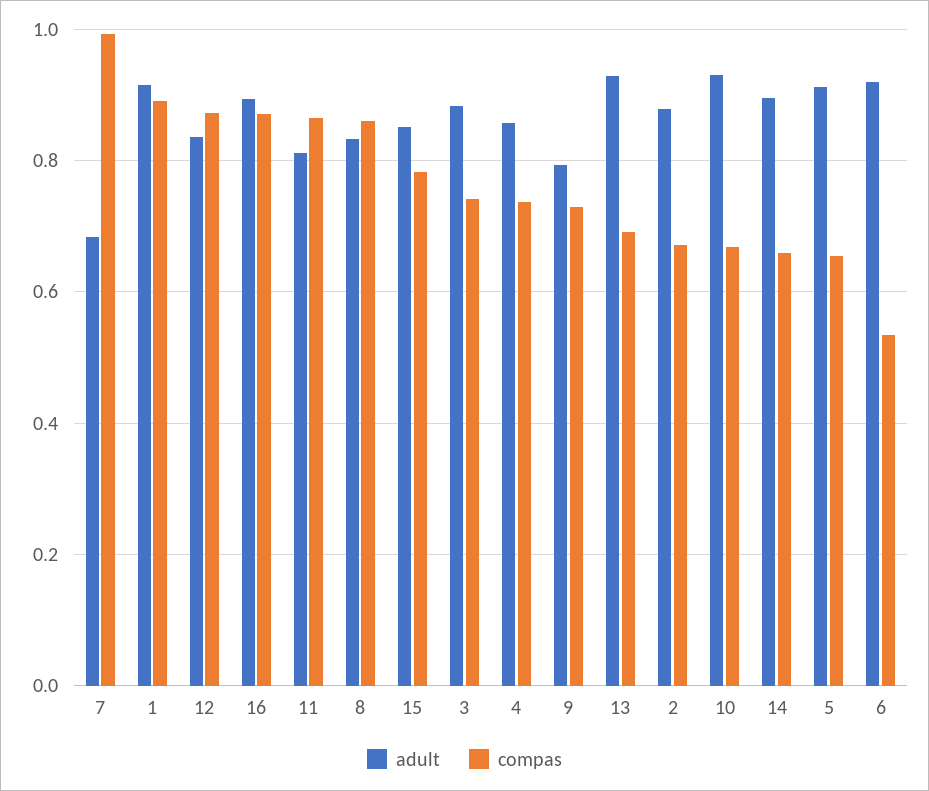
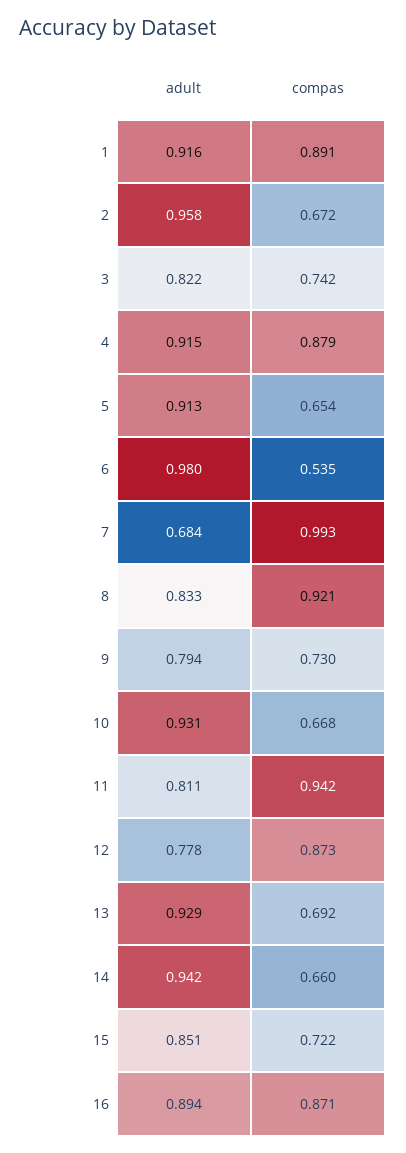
  {
    "adult": {
      "7": 0.684,
      "1": 0.916,
-     "12": 0.84,
+     "12": 0.778,
      "16": 0.894,
      "11": 0.811,
      "8": 0.833,
      "15": 0.851,
-     "3": 0.88,
+     "3": 0.822,
-     "4": 0.86,
+     "4": 0.915,
      "9": 0.794,
      "13": 0.929,
-     "2": 0.88,
+     "2": 0.958,
      "10": 0.931,
-     "14": 0.9,
+     "14": 0.942,
      "5": 0.913,
-     "6": 0.92
+     "6": 0.98
    },
    "compas": {
      "7": 0.993,
      "1": 0.891,
      "12": 0.873,
      "16": 0.871,
-     "11": 0.86,
+     "11": 0.942,
-     "8": 0.86,
+     "8": 0.921,
-     "15": 0.78,
+     "15": 0.722,
      "3": 0.742,
-     "4": 0.74,
+     "4": 0.879,
      "9": 0.73,
      "13": 0.692,
      "2": 0.672,
      "10": 0.668,
      "14": 0.66,
      "5": 0.654,
      "6": 0.535
    }
  }

